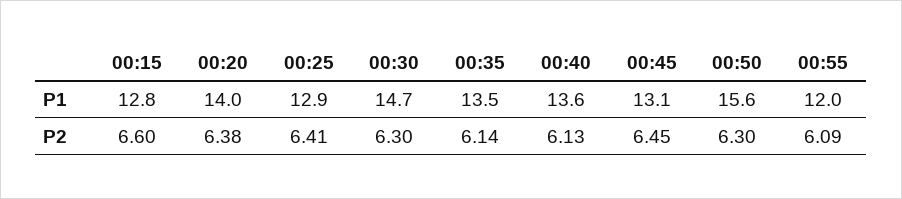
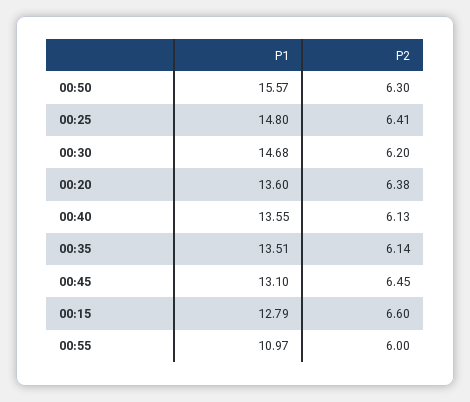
  {
    "00:15": {
      "P1": 12.79,
      "P2": 6.6
    },
    "00:20": {
-     "P1": 14,
+     "P1": 13.6,
      "P2": 6.38
    },
    "00:25": {
-     "P1": 12.9,
+     "P1": 14.8,
      "P2": 6.41
    },
    "00:30": {
      "P1": 14.68,
-     "P2": 6.3
+     "P2": 6.2
    },
    "00:35": {
      "P1": 13.51,
      "P2": 6.14
    },
    "00:40": {
      "P1": 13.55,
      "P2": 6.13
    },
    "00:45": {
      "P1": 13.1,
      "P2": 6.45
    },
    "00:50": {
      "P1": 15.57,
      "P2": 6.3
    },
    "00:55": {
-     "P1": 12,
+     "P1": 10.97,
-     "P2": 6.09
+     "P2": 6
    }
  }

